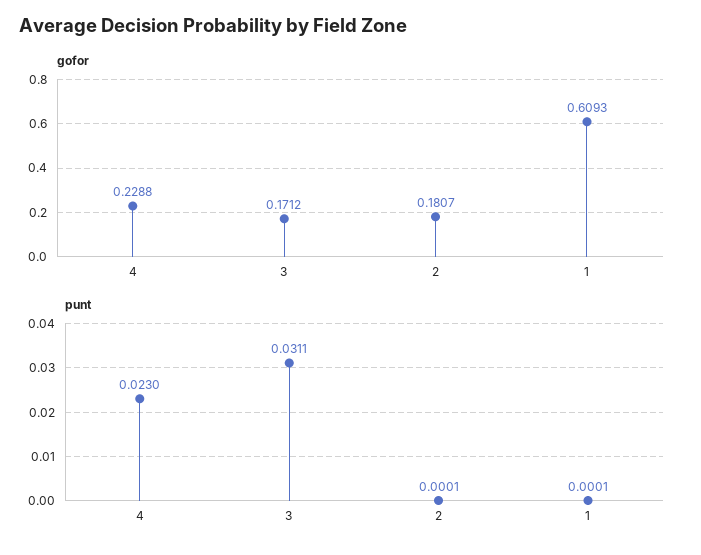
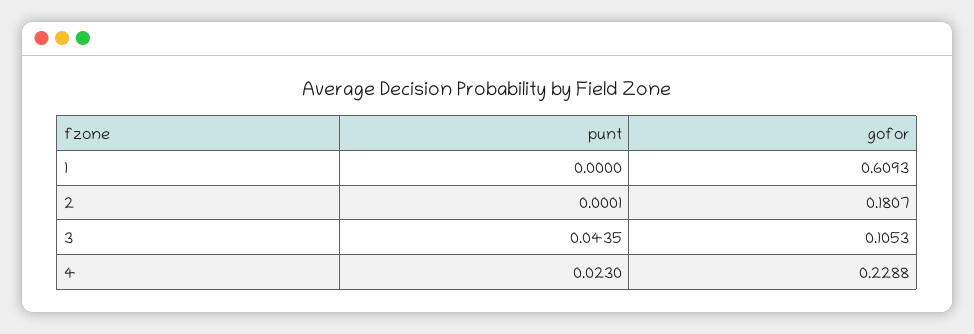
  {
    "gofor": {
      "4": 0.2288,
-     "3": 0.1712,
+     "3": 0.1053,
      "2": 0.1807,
      "1": 0.6093
    },
    "punt": {
      "4": 0.023,
-     "3": 0.0311,
+     "3": 0.0435,
      "2": 0.0001,
-     "1": 0.0001
+     "1": 0
    }
  }

